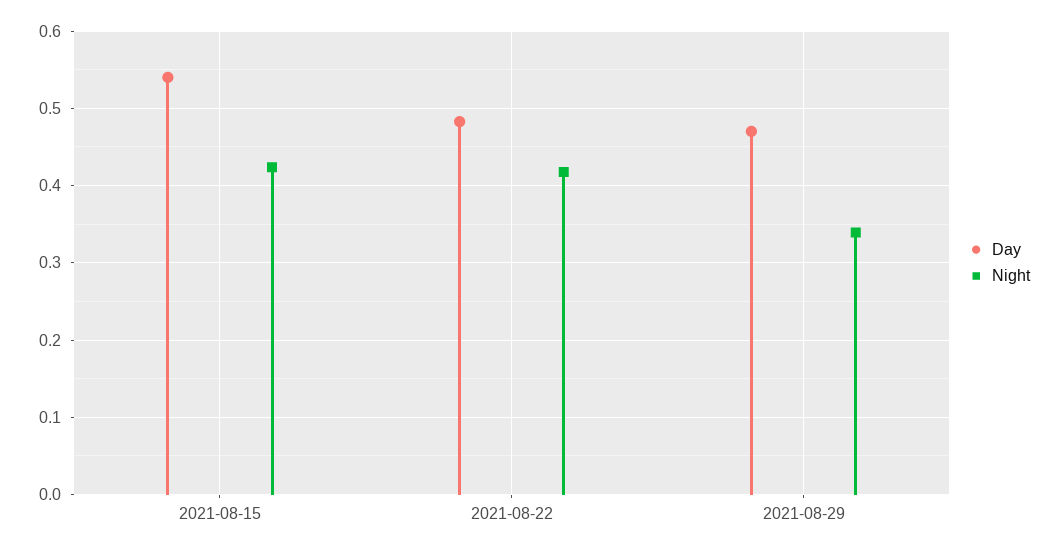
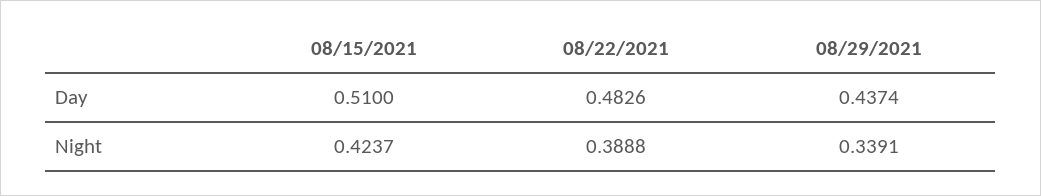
  {
    "Day": {
-     "2021-08-15": 0.54,
+     "2021-08-15": 0.51,
      "2021-08-22": 0.4826,
-     "2021-08-29": 0.47
+     "2021-08-29": 0.4374
    },
    "Night": {
      "2021-08-15": 0.4237,
-     "2021-08-22": 0.42,
+     "2021-08-22": 0.3888,
      "2021-08-29": 0.3391
    }
  }

